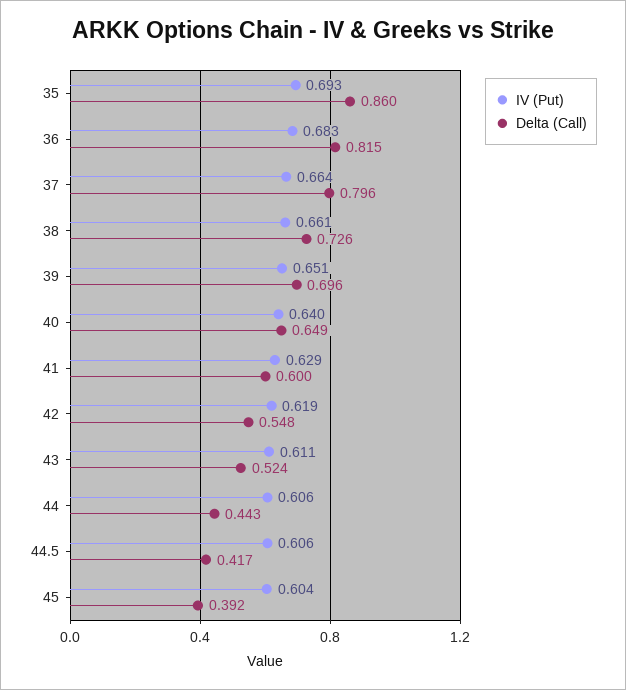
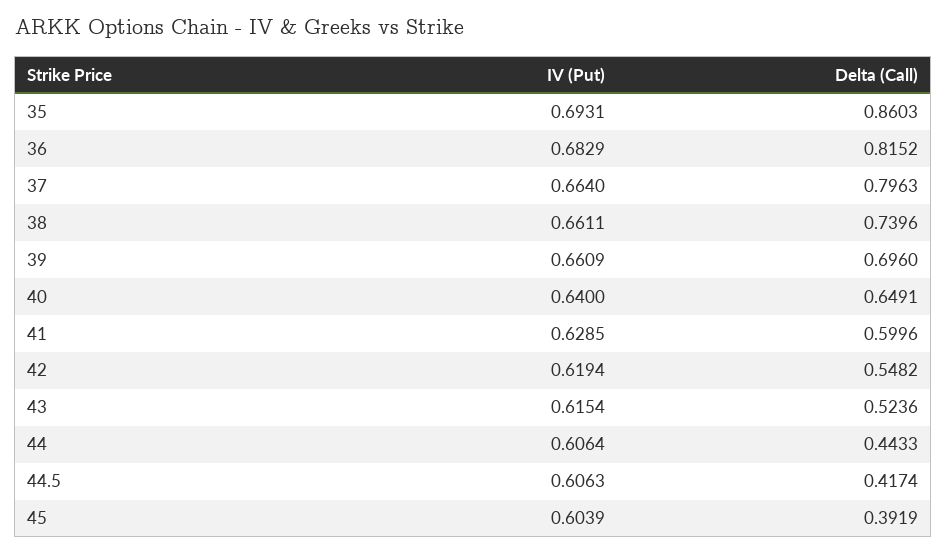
  {
    "IV (Put)": {
      "35": 0.6931,
      "36": 0.6829,
      "37": 0.664,
      "38": 0.6611,
-     "39": 0.651,
+     "39": 0.6609,
      "40": 0.64,
      "41": 0.6285,
      "42": 0.6194,
-     "43": 0.611,
+     "43": 0.6154,
      "44": 0.6064,
      "44.5": 0.6063,
      "45": 0.6039
    },
    "Delta (Call)": {
      "35": 0.8603,
      "36": 0.8152,
      "37": 0.7963,
-     "38": 0.726,
+     "38": 0.7396,
      "39": 0.696,
      "40": 0.6491,
      "41": 0.5996,
      "42": 0.5482,
      "43": 0.5236,
      "44": 0.4433,
      "44.5": 0.4174,
      "45": 0.3919
    }
  }

